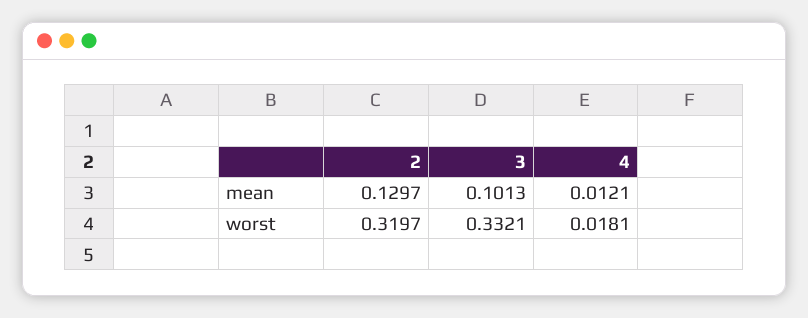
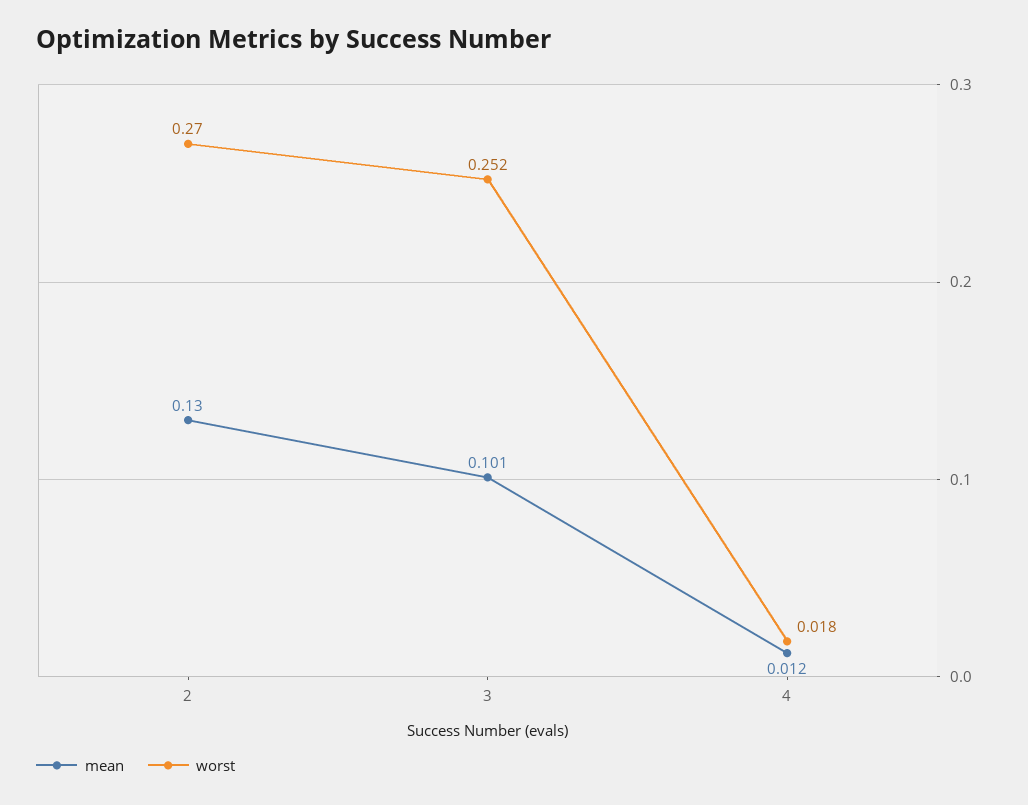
  {
    "mean": {
      "2": 0.1297,
      "3": 0.1013,
      "4": 0.0121
    },
    "worst": {
-     "2": 0.3197,
+     "2": 0.27,
-     "3": 0.3321,
+     "3": 0.252,
      "4": 0.0181
    }
  }

